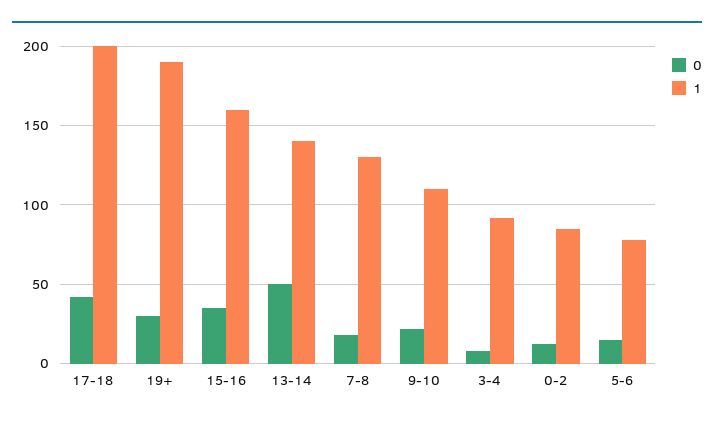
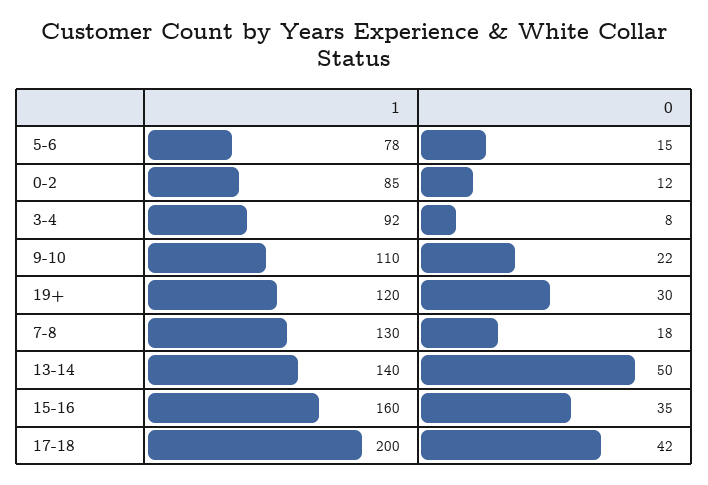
  {
    "0": {
      "17-18": 42,
      "19+": 30,
      "15-16": 35,
      "13-14": 50,
      "7-8": 18,
      "9-10": 22,
      "3-4": 8,
      "0-2": 12,
      "5-6": 15
    },
    "1": {
      "17-18": 200,
-     "19+": 190,
+     "19+": 120,
      "15-16": 160,
      "13-14": 140,
      "7-8": 130,
      "9-10": 110,
      "3-4": 92,
      "0-2": 85,
      "5-6": 78
    }
  }

